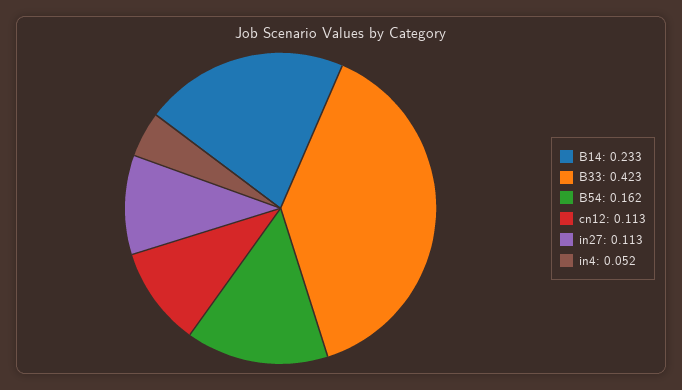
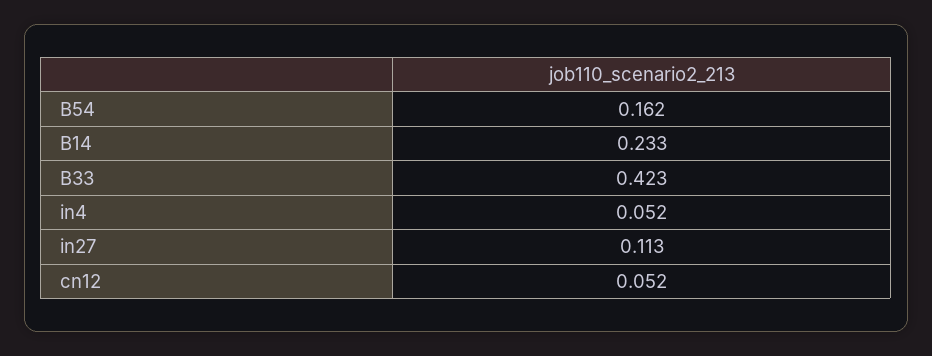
  {
    "B14": 0.233,
    "B33": 0.423,
    "B54": 0.162,
-   "cn12": 0.113,
+   "cn12": 0.052,
    "in27": 0.113,
    "in4": 0.052
  }

